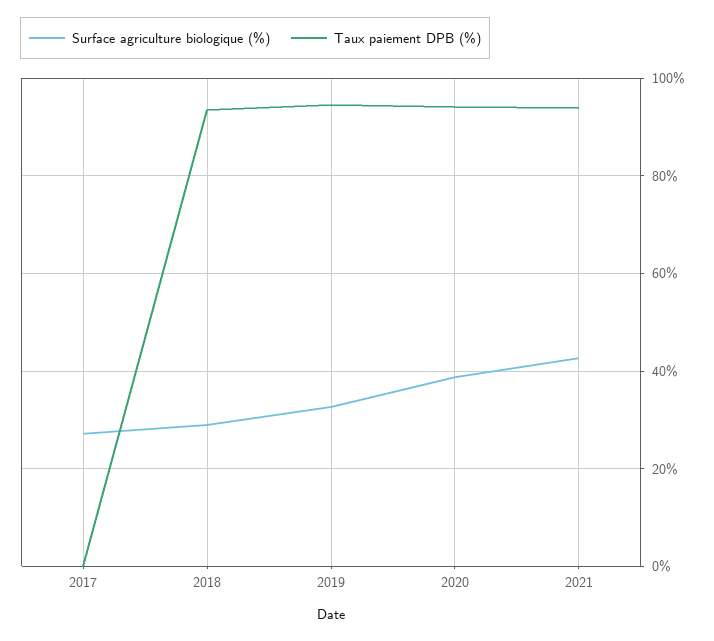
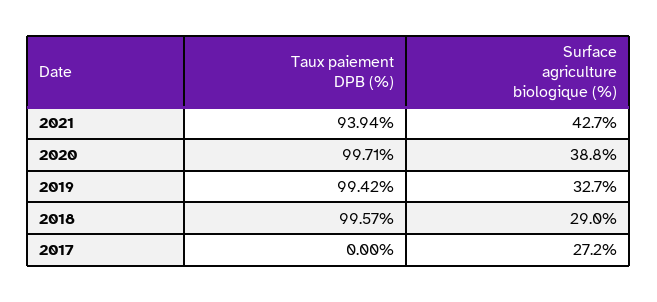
  {
    "Surface agriculture biologique (%)": {
      "2017": 27.2,
      "2018": 29,
      "2019": 32.7,
      "2020": 38.8,
      "2021": 42.7
    },
    "Taux paiement DPB (%)": {
      "2017": 0,
-     "2018": 94,
+     "2018": 99.57,
-     "2019": 94,
+     "2019": 99.42,
-     "2020": 94,
+     "2020": 99.71,
      "2021": 93.94
    }
  }

